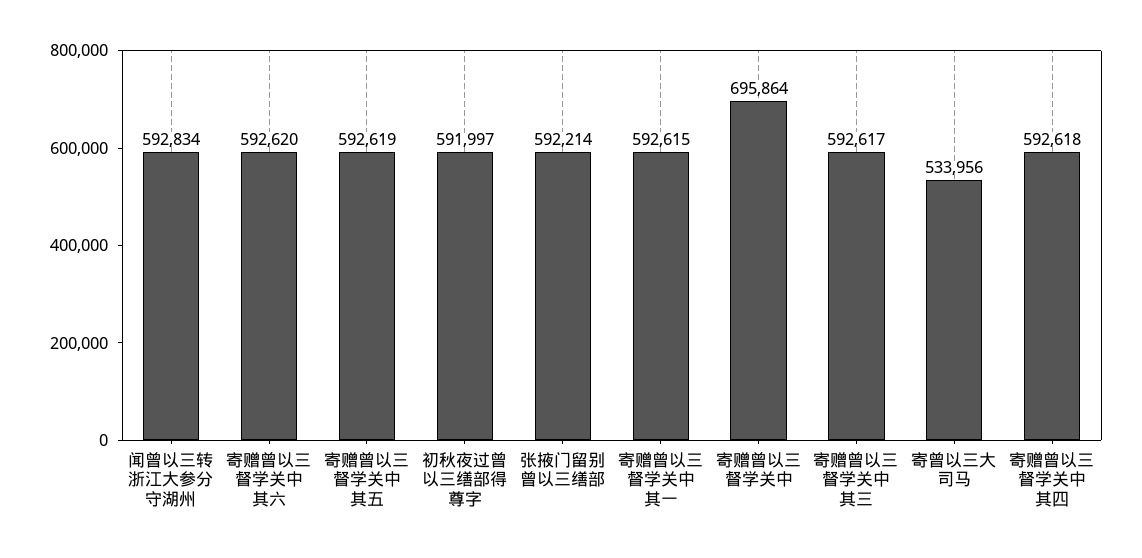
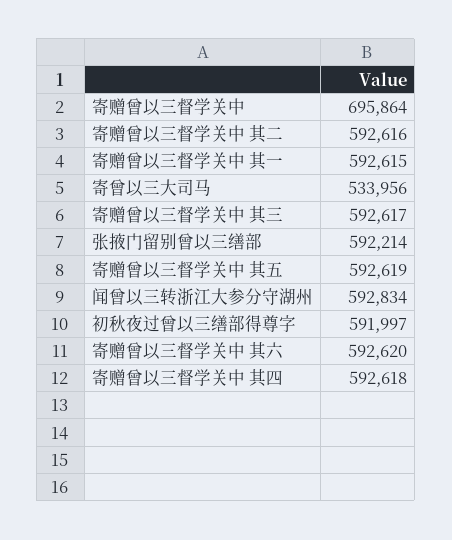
  {
    "闻曾以三转浙江大参分守湖州": 592834,
    "寄赠曾以三督学关中 其六": 592620,
    "寄赠曾以三督学关中 其五": 592619,
    "初秋夜过曾以三缮部得尊字": 591997,
    "张掖门留别曾以三缮部": 592214,
    "寄赠曾以三督学关中 其一": 592615,
    "寄赠曾以三督学关中": 695864,
    "寄赠曾以三督学关中 其三": 592617,
    "寄曾以三大司马": 533956,
-   "寄赠曾以三督学关中 其四": 592618
+   "寄赠曾以三督学关中 其四": 592618,
+   "寄赠曾以三督学关中 其二": 592616
  }

